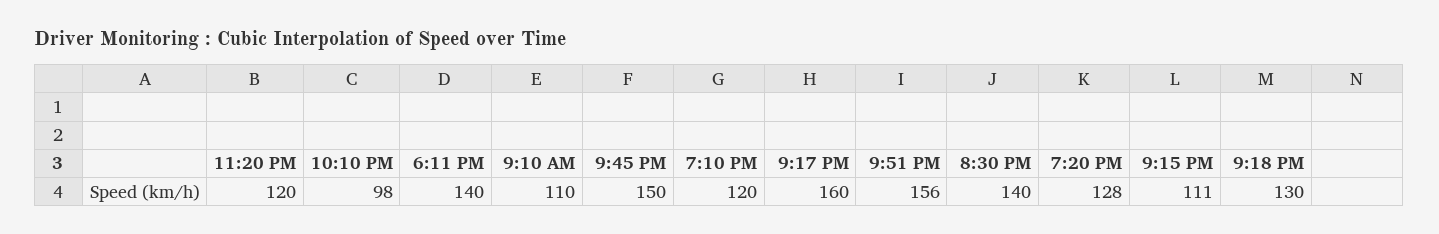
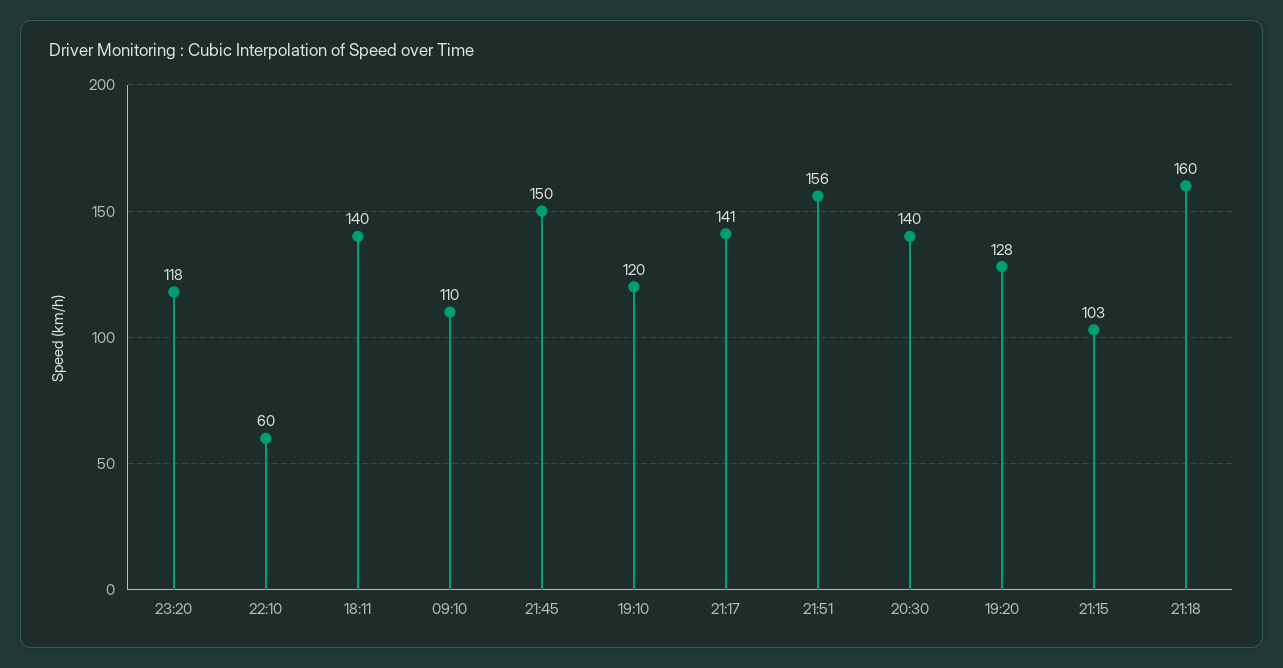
  {
-   "11:20 PM": 120,
+   "11:20 PM": 118,
-   "10:10 PM": 98,
+   "10:10 PM": 60,
    "6:11 PM": 140,
    "9:10 AM": 110,
    "9:45 PM": 150,
    "7:10 PM": 120,
-   "9:17 PM": 160,
+   "9:17 PM": 141,
    "9:51 PM": 156,
    "8:30 PM": 140,
    "7:20 PM": 128,
-   "9:15 PM": 111,
+   "9:15 PM": 103,
-   "9:18 PM": 130
+   "9:18 PM": 160
  }

